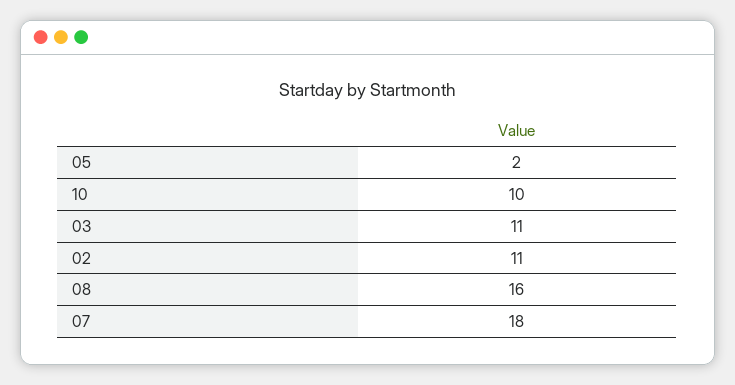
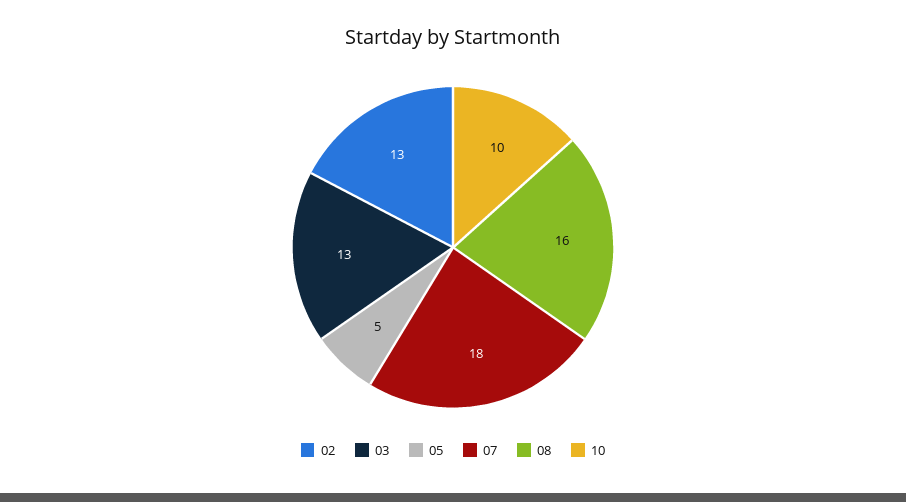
  {
-   "05": 2,
+   "05": 5,
    "10": 10,
-   "03": 11,
+   "03": 13,
-   "02": 11,
+   "02": 13,
    "08": 16,
    "07": 18
  }

